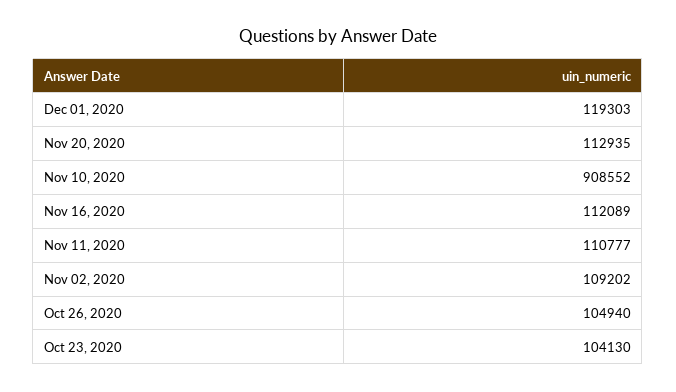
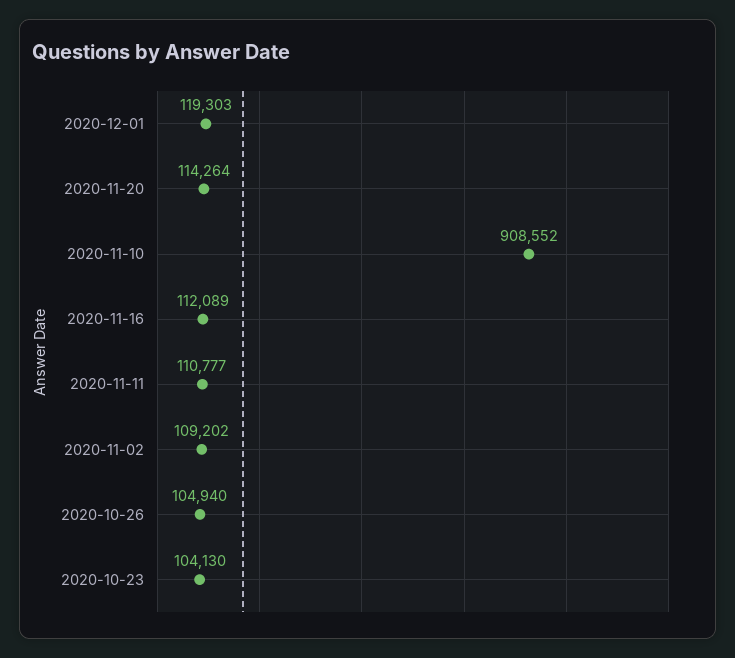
  {
    "Dec 01, 2020": 119303,
-   "Nov 20, 2020": 112935,
+   "Nov 20, 2020": 114264,
    "Nov 10, 2020": 908552,
    "Nov 16, 2020": 112089,
    "Nov 11, 2020": 110777,
    "Nov 02, 2020": 109202,
    "Oct 26, 2020": 104940,
    "Oct 23, 2020": 104130
  }

